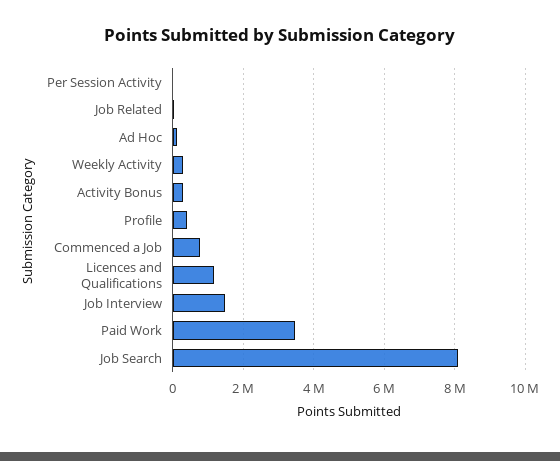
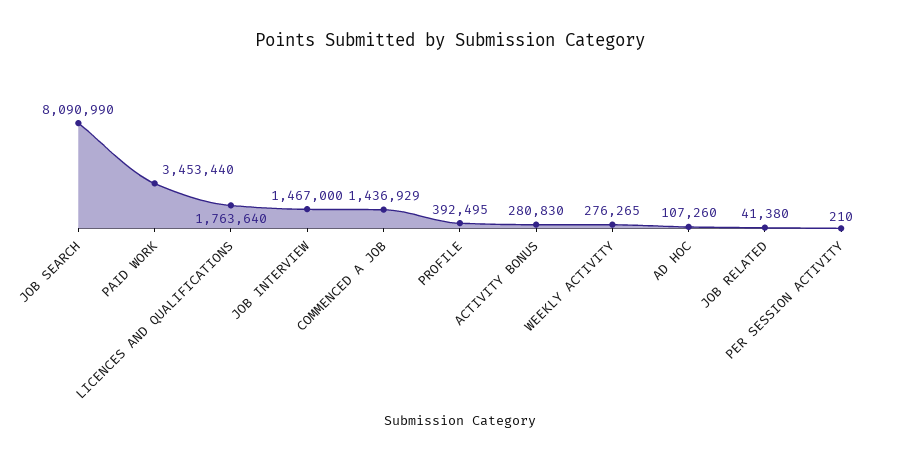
  {
    "Per Session Activity": 210,
    "Job Related": 41380,
    "Ad Hoc": 107260,
    "Weekly Activity": 276265,
    "Activity Bonus": 280830,
    "Profile": 392495,
-   "Commenced a Job": 800000,
+   "Commenced a Job": 1436929,
-   "Licences and Qualifications": 1200000,
+   "Licences and Qualifications": 1763640,
    "Job Interview": 1467000,
    "Paid Work": 3453440,
    "Job Search": 8090990
  }

